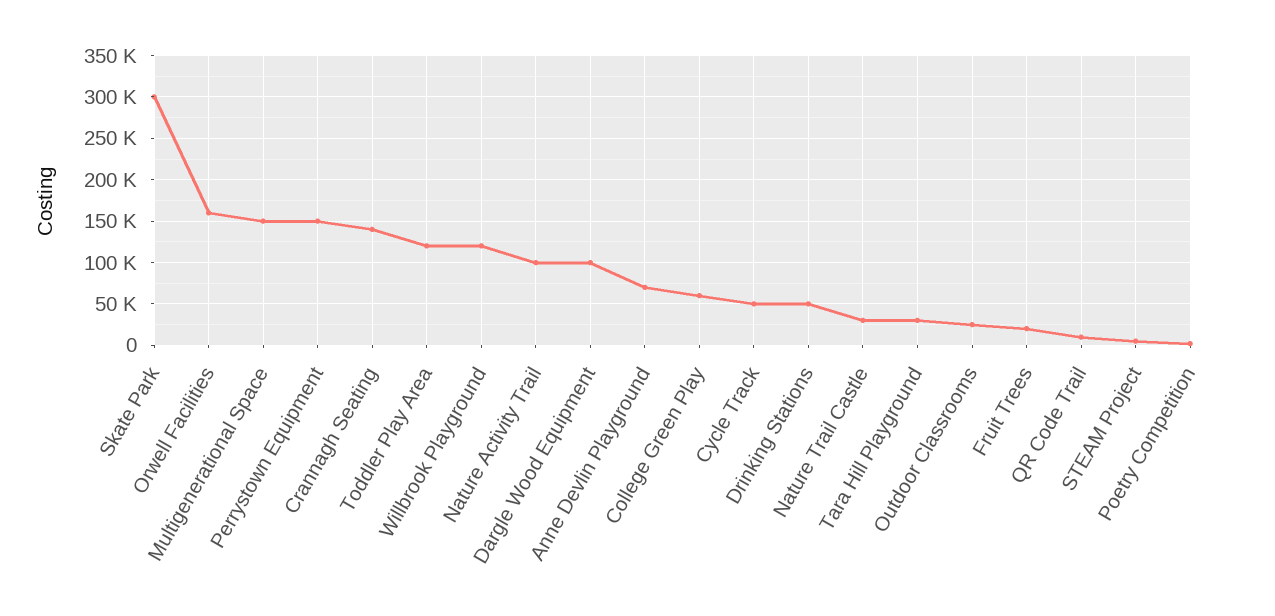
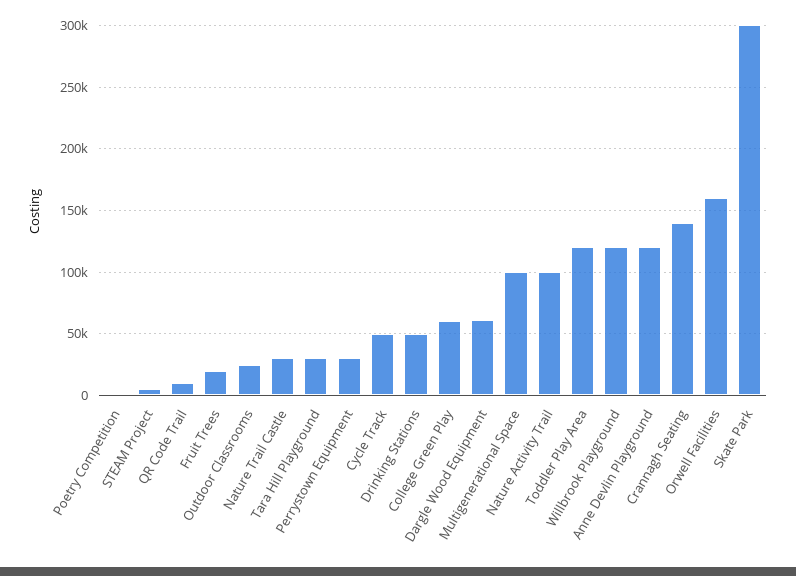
  {
    "Skate Park": 300000,
    "Orwell Facilities": 160000,
-   "Multigenerational Space": 150000,
+   "Multigenerational Space": 100000,
-   "Perrystown Equipment": 150000,
+   "Perrystown Equipment": 30000,
    "Crannagh Seating": 140000,
    "Toddler Play Area": 120000,
    "Willbrook Playground": 120000,
    "Nature Activity Trail": 100000,
-   "Dargle Wood Equipment": 100000,
+   "Dargle Wood Equipment": 60000,
-   "Anne Devlin Playground": 70000,
+   "Anne Devlin Playground": 120000,
    "College Green Play": 60000,
    "Cycle Track": 50000,
    "Drinking Stations": 50000,
    "Nature Trail Castle": 30000,
    "Tara Hill Playground": 30000,
    "Outdoor Classrooms": 25000,
    "Fruit Trees": 20000,
    "QR Code Trail": 10000,
    "STEAM Project": 5000,
    "Poetry Competition": 0
  }

